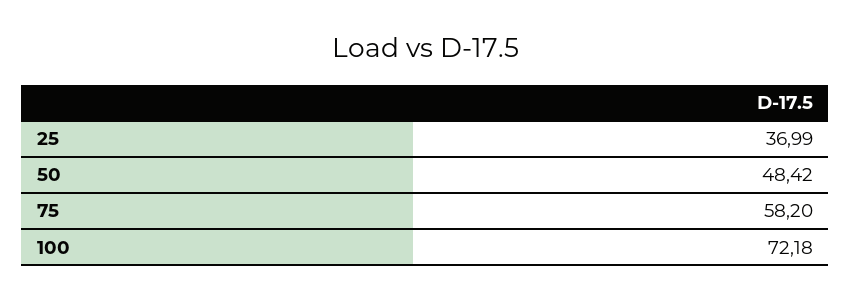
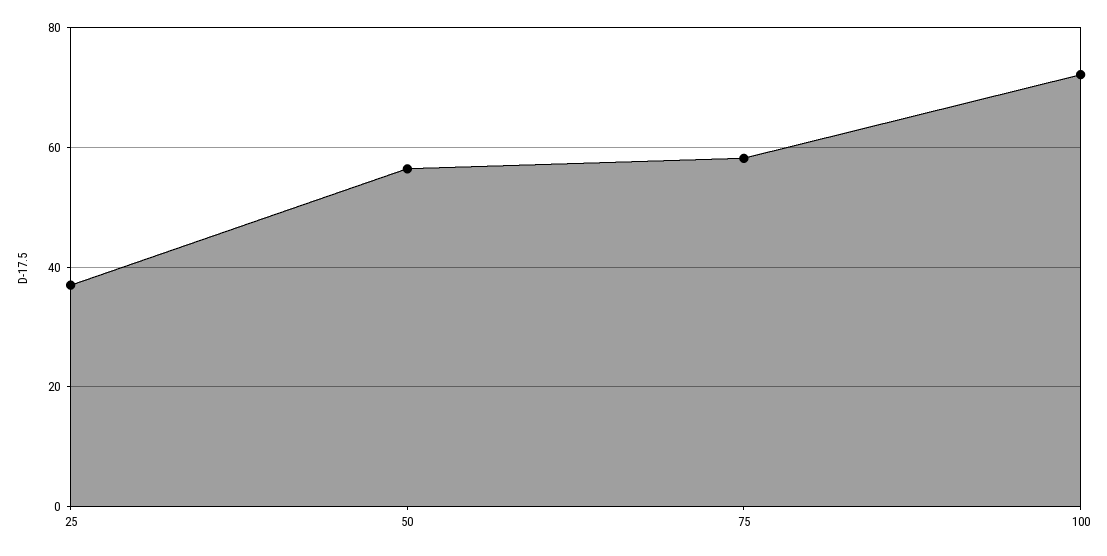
  {
    "25": 36.99,
-   "50": 48.42,
+   "50": 56,
    "75": 58.2,
    "100": 72.18
  }

